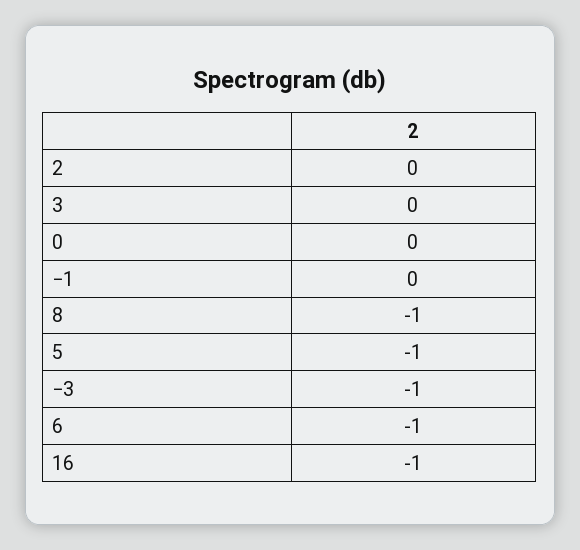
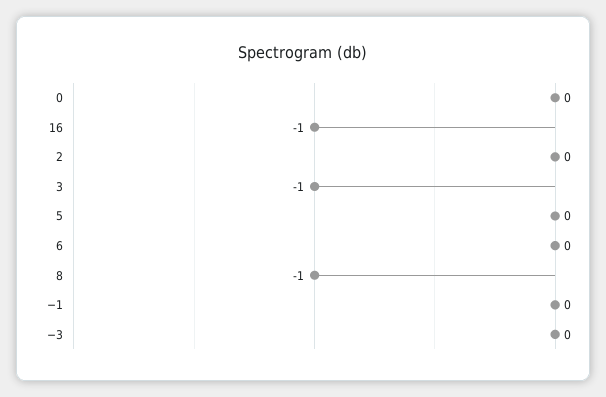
  {
    "2": 0,
-   "3": 0,
+   "3": -1,
    "0": 0,
    "−1": 0,
    "8": -1,
-   "5": -1,
+   "5": 0,
-   "−3": -1,
+   "−3": 0,
-   "6": -1,
+   "6": 0,
    "16": -1
  }

